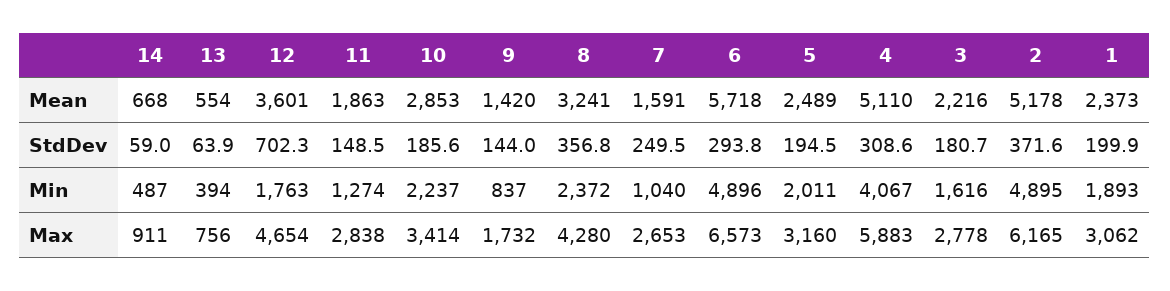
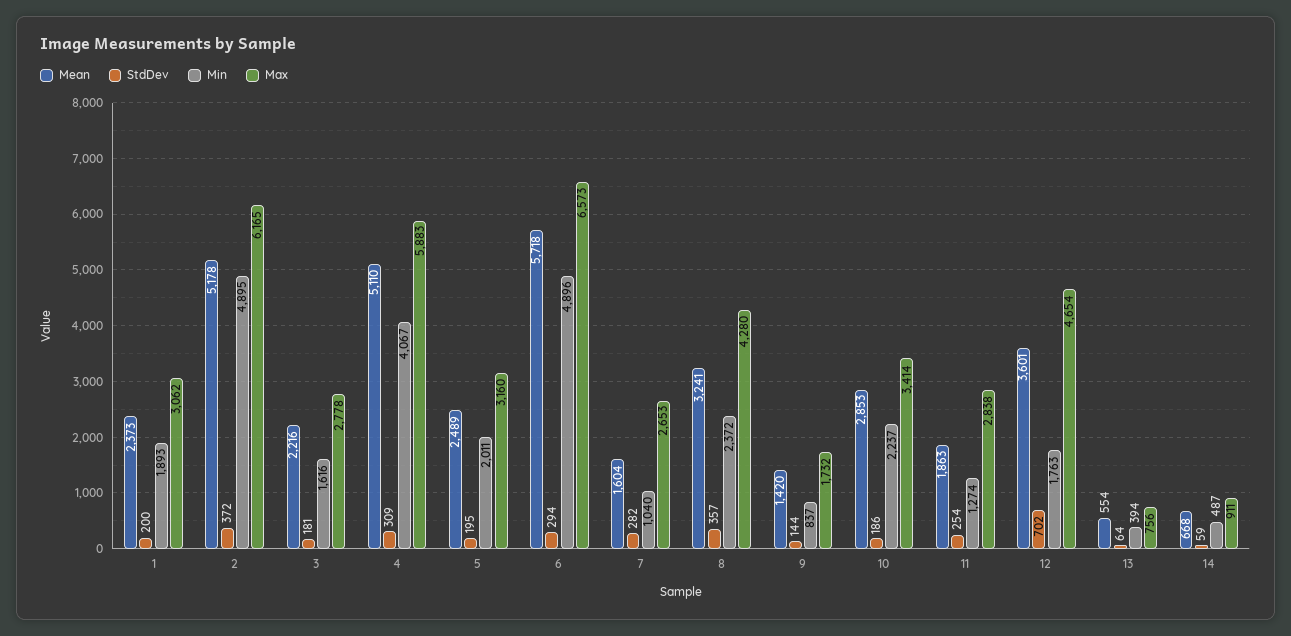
  {
    "Mean": {
      "14": 668,
      "13": 554,
      "12": 3601,
      "11": 1863,
      "10": 2853,
      "9": 1420,
      "8": 3241,
-     "7": 1591,
+     "7": 1604,
      "6": 5718,
      "5": 2489,
      "4": 5110,
      "3": 2216,
      "2": 5178,
      "1": 2373
    },
    "StdDev": {
      "14": 59,
      "13": 63.9,
      "12": 702.3,
-     "11": 148.5,
+     "11": 254,
      "10": 185.6,
      "9": 144,
      "8": 356.8,
-     "7": 249.5,
+     "7": 282,
      "6": 293.8,
      "5": 194.5,
      "4": 308.6,
      "3": 180.7,
      "2": 371.6,
      "1": 199.9
    },
    "Min": {
      "14": 487,
      "13": 394,
      "12": 1763,
      "11": 1274,
      "10": 2237,
      "9": 837,
      "8": 2372,
      "7": 1040,
      "6": 4896,
      "5": 2011,
      "4": 4067,
      "3": 1616,
      "2": 4895,
      "1": 1893
    },
    "Max": {
      "14": 911,
      "13": 756,
      "12": 4654,
      "11": 2838,
      "10": 3414,
      "9": 1732,
      "8": 4280,
      "7": 2653,
      "6": 6573,
      "5": 3160,
      "4": 5883,
      "3": 2778,
      "2": 6165,
      "1": 3062
    }
  }

